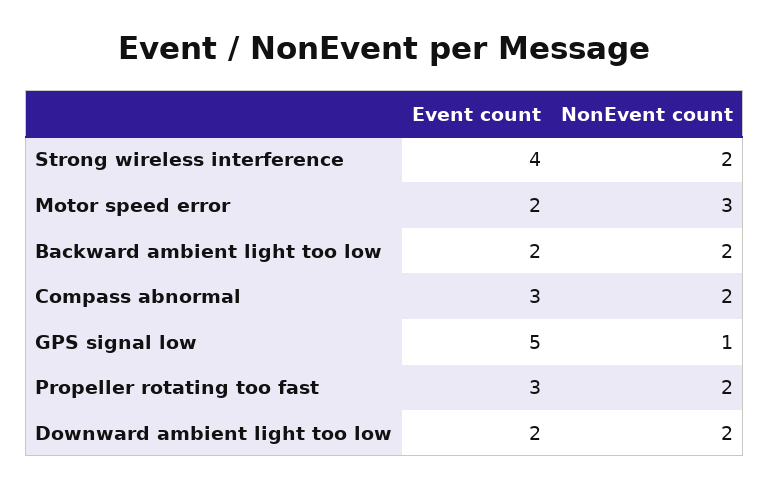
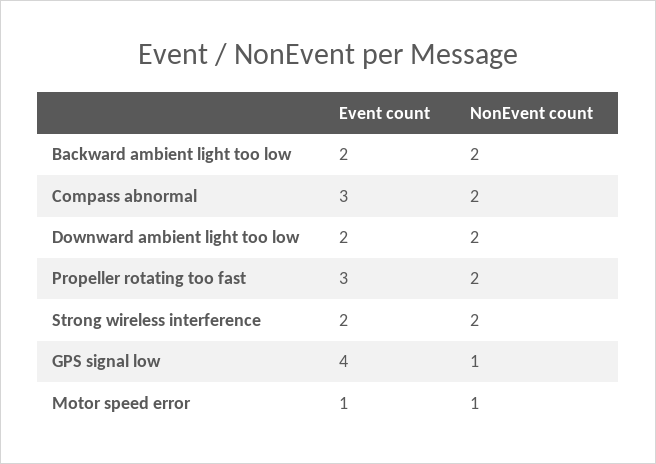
  {
    "Event count": {
-     "Strong wireless interference": 4,
+     "Strong wireless interference": 2,
-     "Motor speed error": 2,
+     "Motor speed error": 1,
      "Backward ambient light too low": 2,
      "Compass abnormal": 3,
-     "GPS signal low": 5,
+     "GPS signal low": 4,
      "Propeller rotating too fast": 3,
      "Downward ambient light too low": 2
    },
    "NonEvent count": {
      "Strong wireless interference": 2,
-     "Motor speed error": 3,
+     "Motor speed error": 1,
      "Backward ambient light too low": 2,
      "Compass abnormal": 2,
      "GPS signal low": 1,
      "Propeller rotating too fast": 2,
      "Downward ambient light too low": 2
    }
  }

